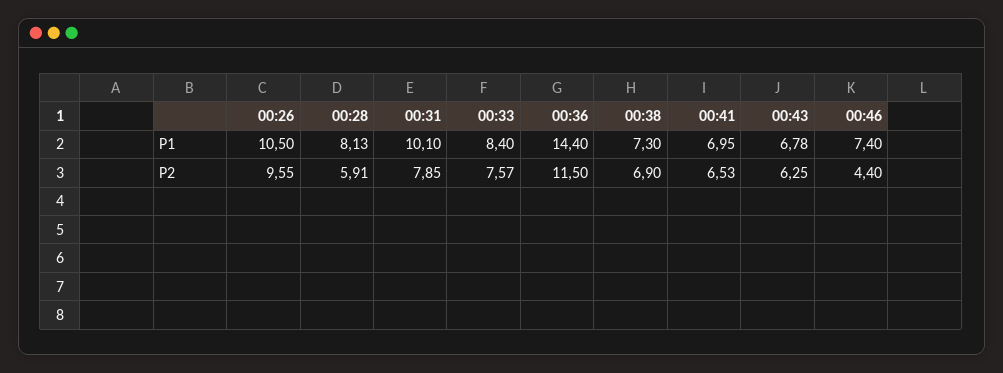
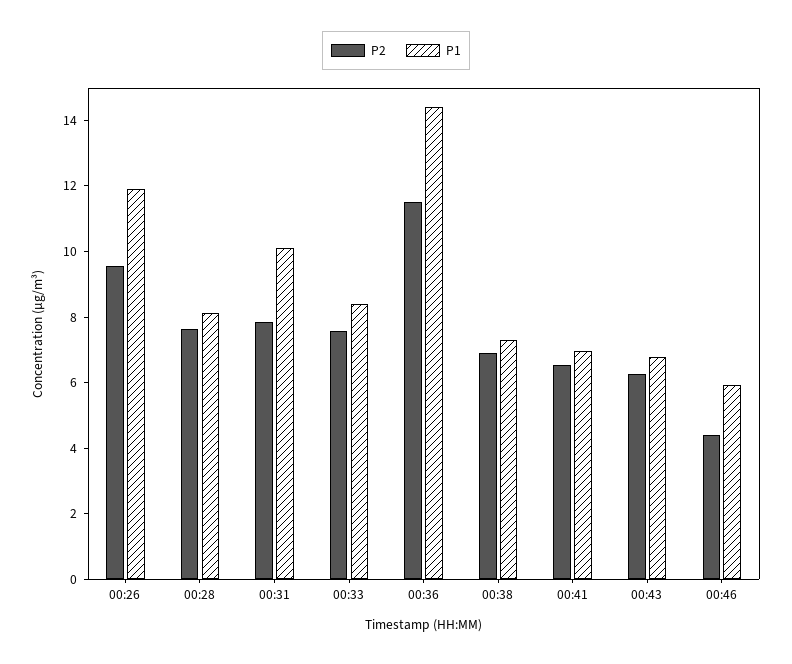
  {
    "P1": {
-     "00:26": 10.5,
+     "00:26": 12,
      "00:28": 8.13,
      "00:31": 10.1,
      "00:33": 8.4,
      "00:36": 14.4,
      "00:38": 7.3,
      "00:41": 6.95,
      "00:43": 6.78,
-     "00:46": 7.4
+     "00:46": 6
    },
    "P2": {
      "00:26": 9.55,
-     "00:28": 5.91,
+     "00:28": 7.5,
      "00:31": 7.85,
      "00:33": 7.57,
      "00:36": 11.5,
      "00:38": 6.9,
      "00:41": 6.53,
      "00:43": 6.25,
      "00:46": 4.4
    }
  }

